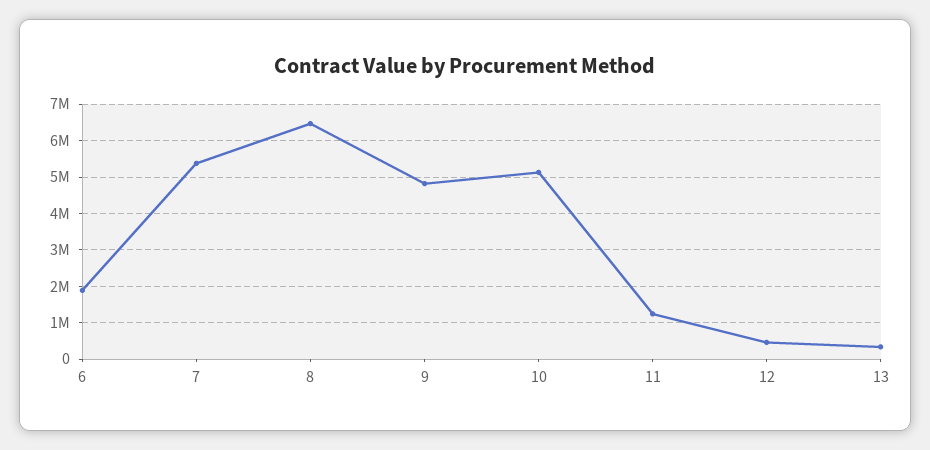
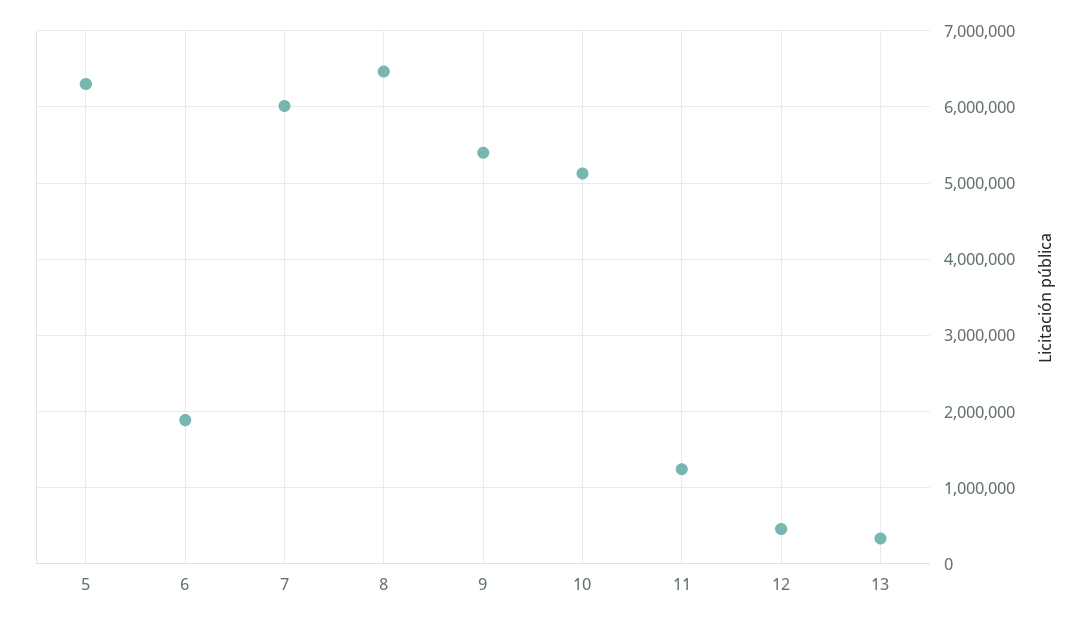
  {
    "6": 1900000,
-   "7": 5400000,
+   "7": 6000000,
    "8": 6500000,
-   "9": 4800000,
+   "9": 5400000,
    "10": 5100000,
    "11": 1200000,
    "12": 500000,
-   "13": 300000
+   "13": 300000,
+   "5": 6300000
  }

